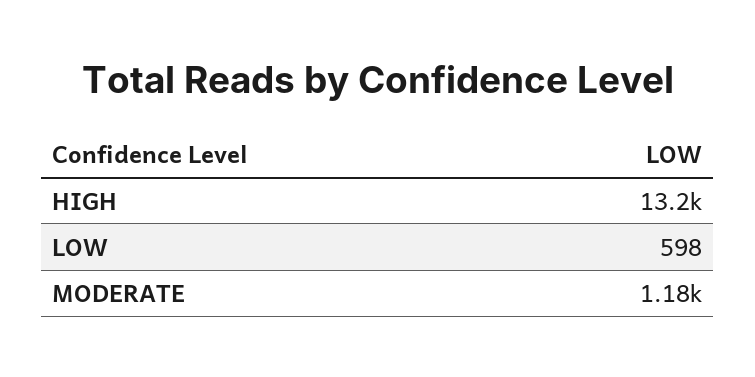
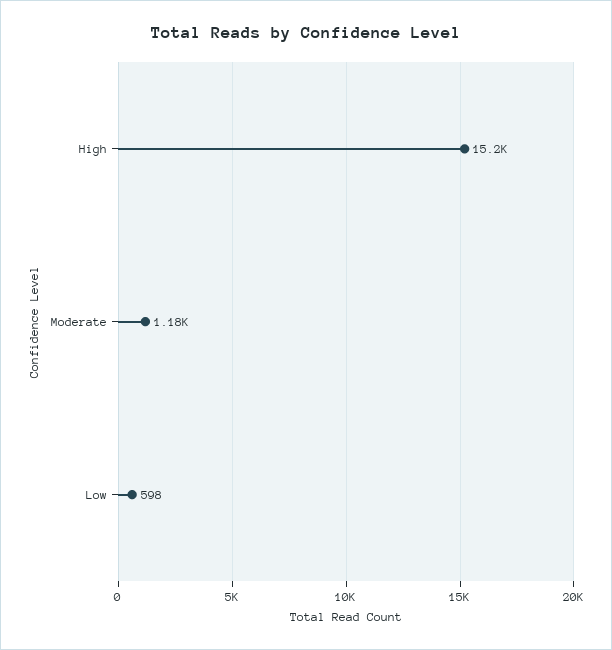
  {
-   "HIGH": 13200,
+   "HIGH": 15200,
    "LOW": 598,
    "MODERATE": 1180
  }

